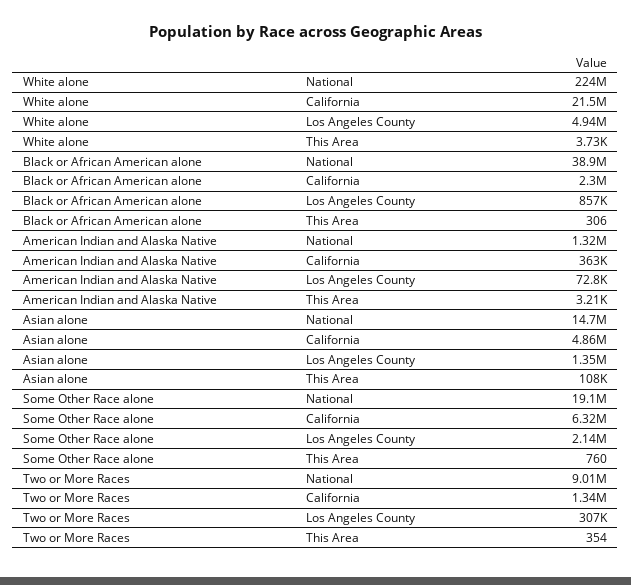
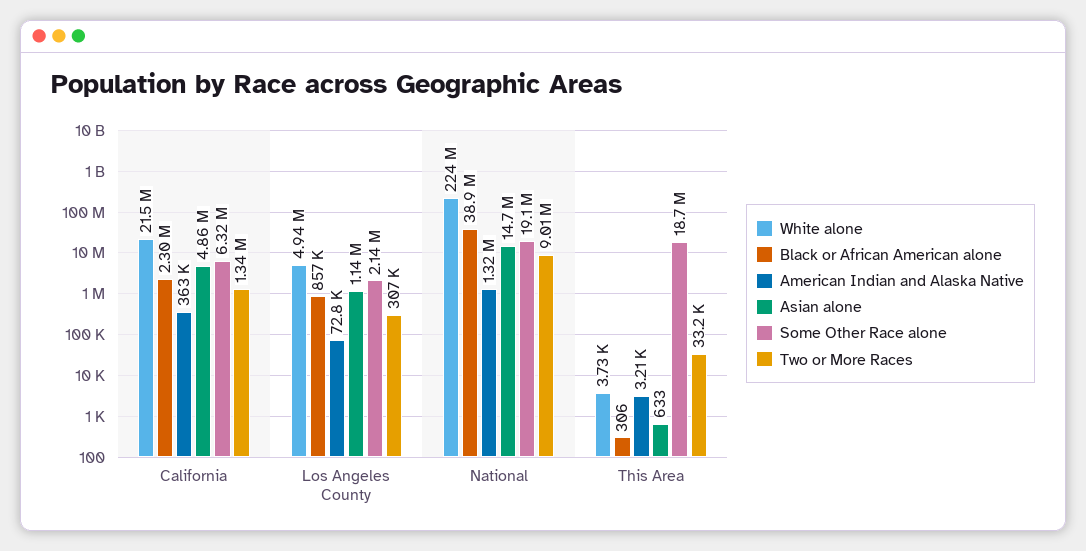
  {
    "White alone": {
      "National": 224000000,
      "California": 21500000,
      "Los Angeles County": 4940000,
      "This Area": 3730
    },
    "Black or African American alone": {
      "National": 38900000,
      "California": 2300000,
      "Los Angeles County": 857000,
      "This Area": 306
    },
    "American Indian and Alaska Native": {
      "National": 1320000,
      "California": 363000,
      "Los Angeles County": 72800,
      "This Area": 3210
    },
    "Asian alone": {
      "National": 14700000,
      "California": 4860000,
-     "Los Angeles County": 1350000,
+     "Los Angeles County": 1140000,
-     "This Area": 108000
+     "This Area": 633
    },
    "Some Other Race alone": {
      "National": 19100000,
      "California": 6320000,
      "Los Angeles County": 2140000,
-     "This Area": 760
+     "This Area": 18700000
    },
    "Two or More Races": {
      "National": 9010000,
      "California": 1340000,
      "Los Angeles County": 307000,
-     "This Area": 354
+     "This Area": 33200
    }
  }

